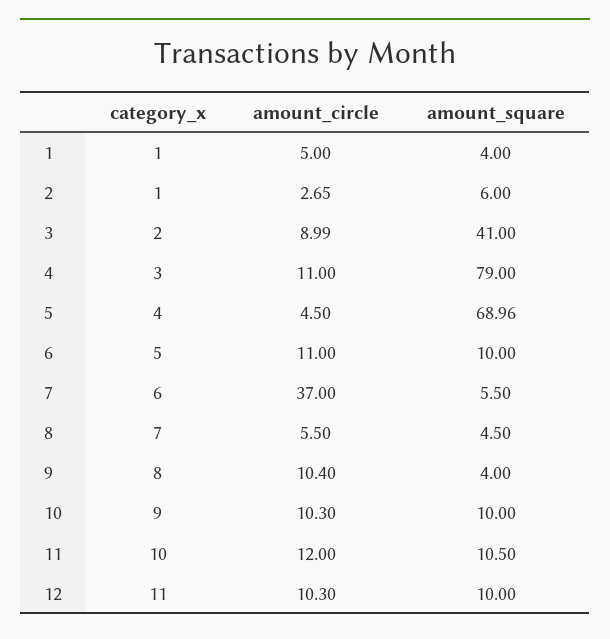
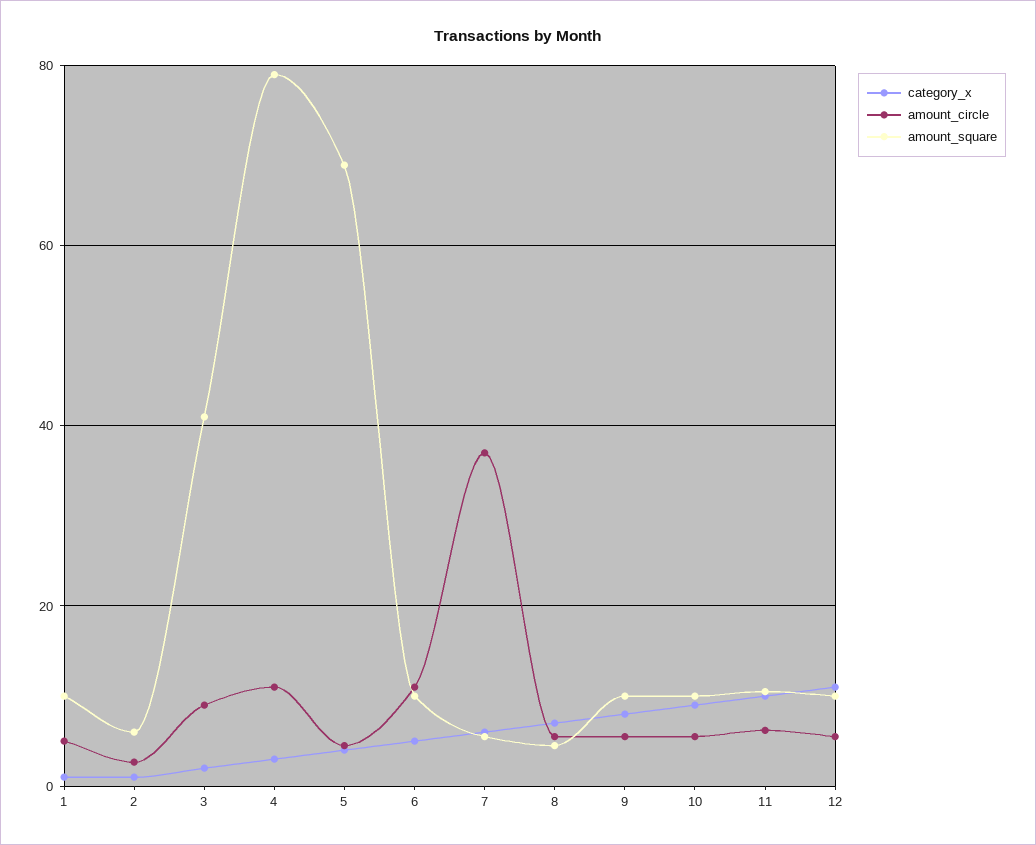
  {
    "category_x": {
      "1": 1,
      "2": 1,
      "3": 2,
      "4": 3,
      "5": 4,
      "6": 5,
      "7": 6,
      "8": 7,
      "9": 8,
      "10": 9,
      "11": 10,
      "12": 11
    },
    "amount_circle": {
      "1": 5,
      "2": 2.65,
      "3": 8.99,
      "4": 11,
      "5": 4.5,
      "6": 11,
      "7": 37,
      "8": 5.5,
-     "9": 10.4,
+     "9": 6,
-     "10": 10.3,
+     "10": 6,
-     "11": 12,
+     "11": 6,
-     "12": 10.3
+     "12": 6
    },
    "amount_square": {
-     "1": 4,
+     "1": 10,
      "2": 6,
      "3": 41,
      "4": 79,
      "5": 68.96,
      "6": 10,
      "7": 5.5,
      "8": 4.5,
-     "9": 4,
+     "9": 10,
      "10": 10,
      "11": 10.5,
      "12": 10
    }
  }

